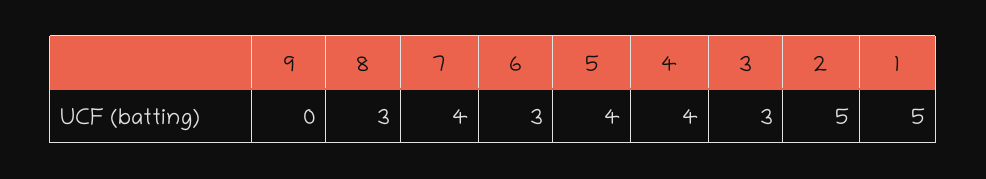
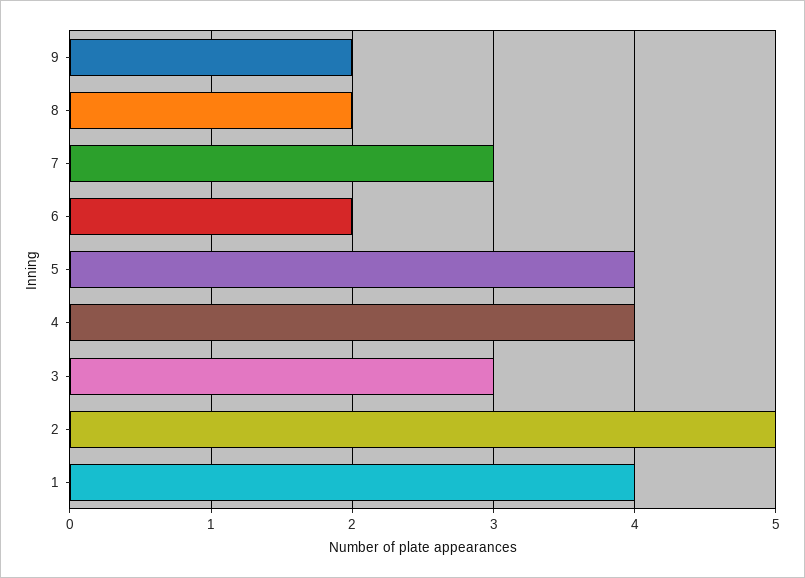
  {
-   "9": 0,
+   "9": 2,
-   "8": 3,
+   "8": 2,
-   "7": 4,
+   "7": 3,
-   "6": 3,
+   "6": 2,
    "5": 4,
    "4": 4,
    "3": 3,
    "2": 5,
-   "1": 5
+   "1": 4
  }

